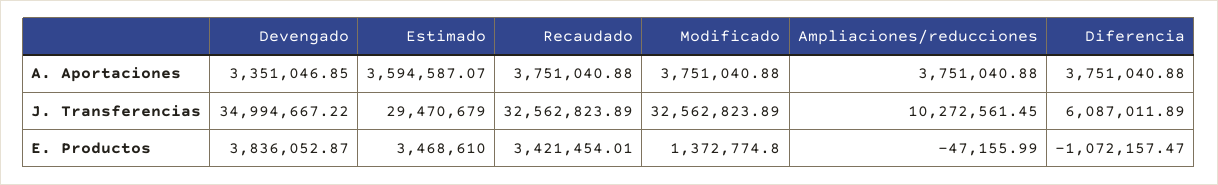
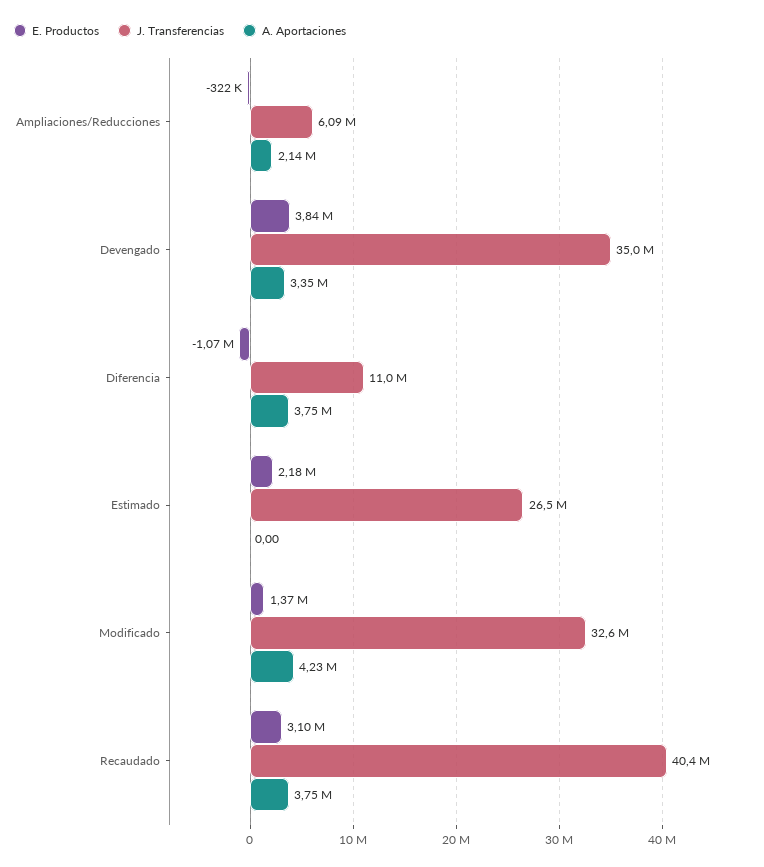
  {
    "A. Aportaciones": {
      "Devengado": 3351046.85,
-     "Estimado": 3594587.07,
+     "Estimado": 0,
      "Recaudado": 3751040.88,
-     "Modificado": 3751040.88,
+     "Modificado": 4230000,
-     "Ampliaciones/reducciones": 3751040.88,
+     "Ampliaciones/reducciones": 2140000,
      "Diferencia": 3751040.88
    },
    "J. Transferencias": {
      "Devengado": 34994667.22,
-     "Estimado": 29470679,
+     "Estimado": 26500000,
-     "Recaudado": 32562823.89,
+     "Recaudado": 40400000,
      "Modificado": 32562823.89,
-     "Ampliaciones/reducciones": 10272561.45,
+     "Ampliaciones/reducciones": 6090000,
-     "Diferencia": 6087011.89
+     "Diferencia": 11000000
    },
    "E. Productos": {
      "Devengado": 3836052.87,
-     "Estimado": 3468610,
+     "Estimado": 2180000,
-     "Recaudado": 3421454.01,
+     "Recaudado": 3100000,
      "Modificado": 1372774.8,
-     "Ampliaciones/reducciones": -47155.99,
+     "Ampliaciones/reducciones": -322000,
      "Diferencia": -1072157.47
    }
  }

